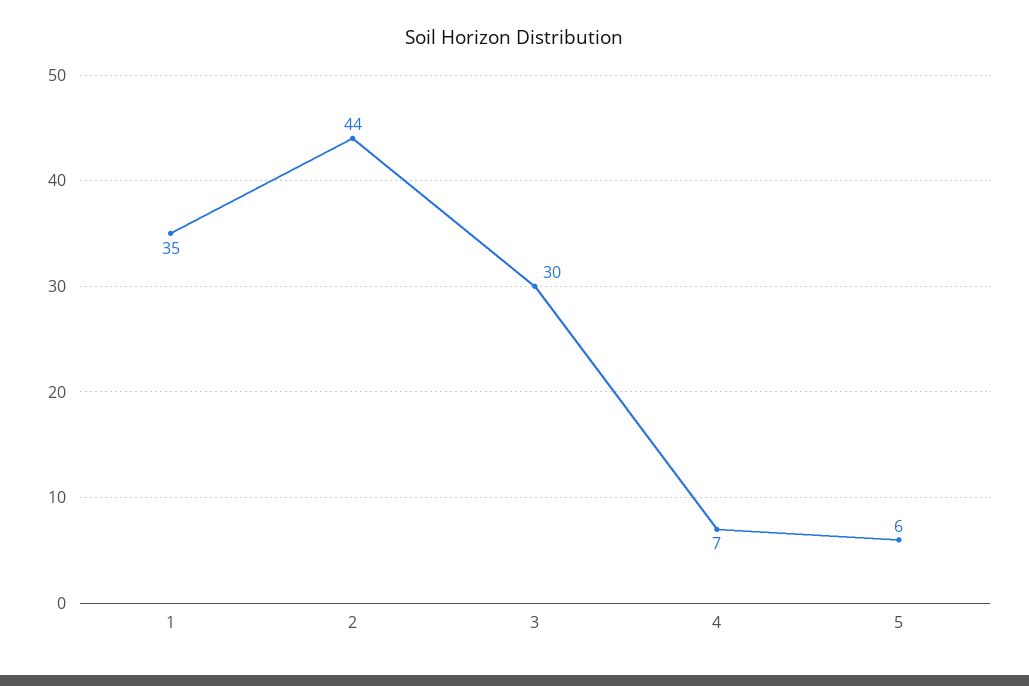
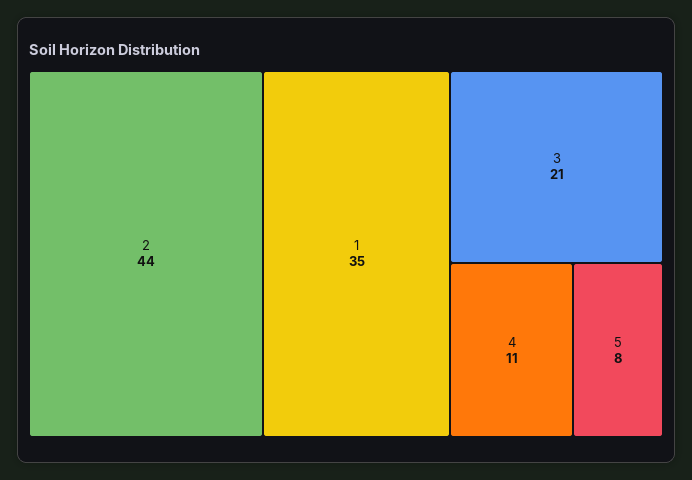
  {
    "1": 35,
    "2": 44,
-   "3": 30,
+   "3": 21,
-   "4": 7,
+   "4": 11,
-   "5": 6
+   "5": 8
  }

